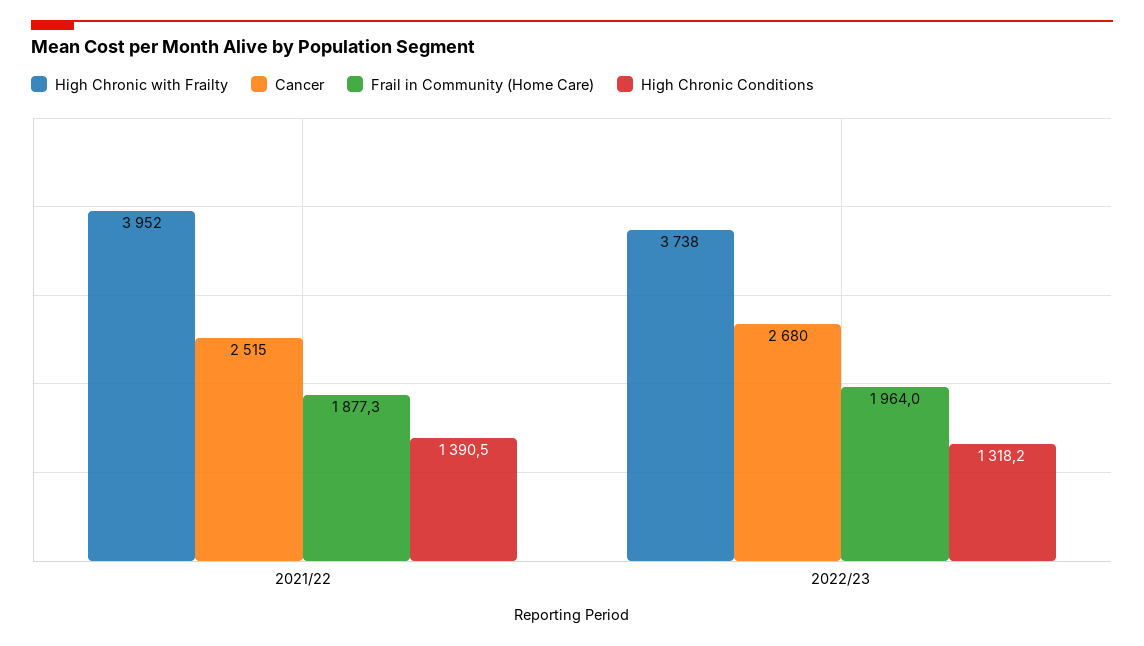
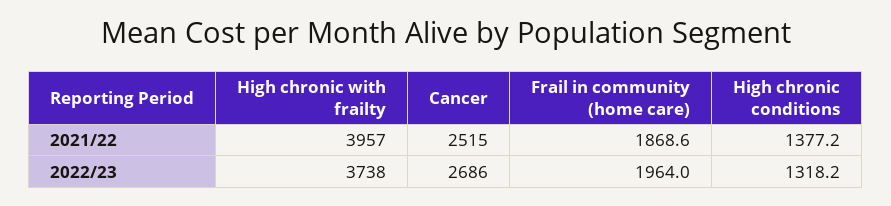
  {
    "High Chronic with Frailty": {
-     "2021/22": 3952,
+     "2021/22": 3957,
      "2022/23": 3738
    },
    "Cancer": {
      "2021/22": 2515,
-     "2022/23": 2680
+     "2022/23": 2686
    },
    "Frail in Community (Home Care)": {
-     "2021/22": 1877.3,
+     "2021/22": 1868.6,
      "2022/23": 1964
    },
    "High Chronic Conditions": {
-     "2021/22": 1390.5,
+     "2021/22": 1377.2,
      "2022/23": 1318.2
    }
  }

